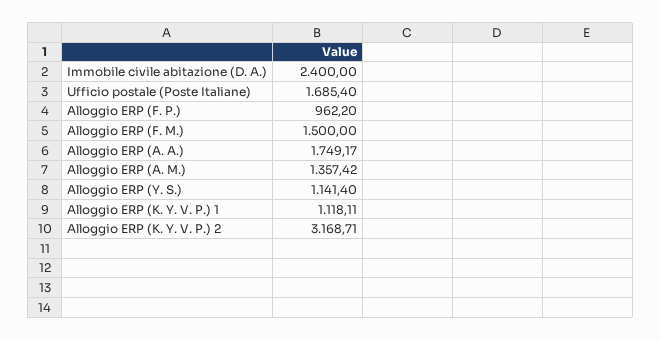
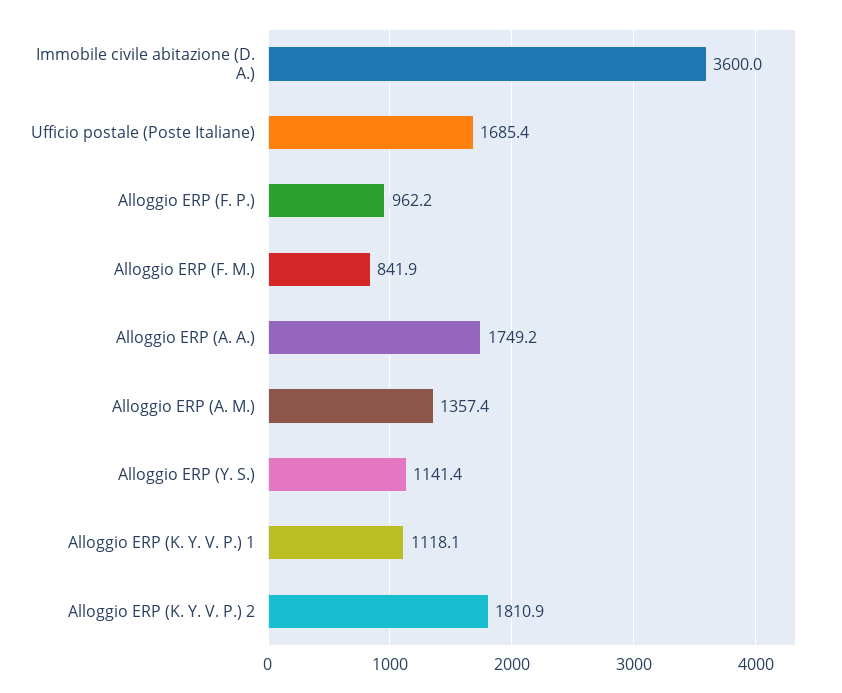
  {
-   "Immobile civile abitazione (D. A.)": 2400,
+   "Immobile civile abitazione (D. A.)": 3600,
    "Ufficio postale (Poste Italiane)": 1685.4,
    "Alloggio ERP (F. P.)": 962.2,
-   "Alloggio ERP (F. M.)": 1500,
+   "Alloggio ERP (F. M.)": 841.9,
    "Alloggio ERP (A. A.)": 1749.17,
    "Alloggio ERP (A. M.)": 1357.42,
    "Alloggio ERP (Y. S.)": 1141.4,
    "Alloggio ERP (K. Y. V. P.) 1": 1118.11,
-   "Alloggio ERP (K. Y. V. P.) 2": 3168.71
+   "Alloggio ERP (K. Y. V. P.) 2": 1810.9
  }

